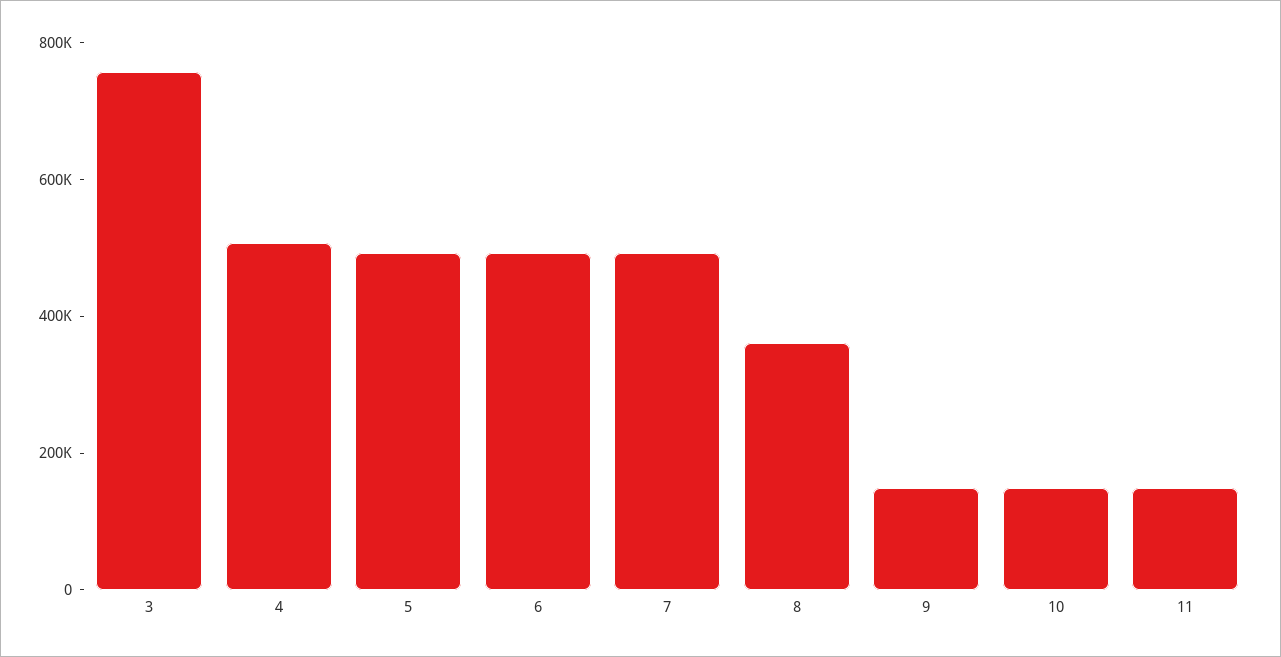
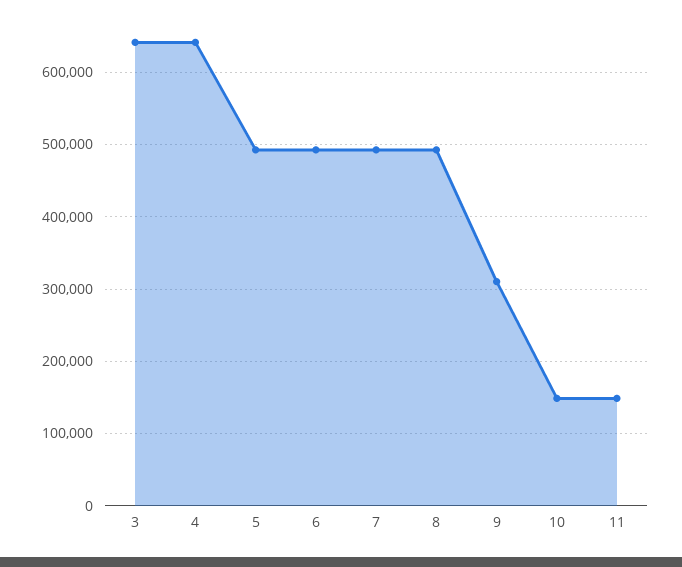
  {
-   "3": 750000,
+   "3": 640000,
-   "4": 500000,
+   "4": 640000,
    "5": 490000,
    "6": 490000,
    "7": 490000,
-   "8": 350000,
+   "8": 490000,
-   "9": 150000,
+   "9": 310000,
    "10": 150000,
    "11": 150000
  }

